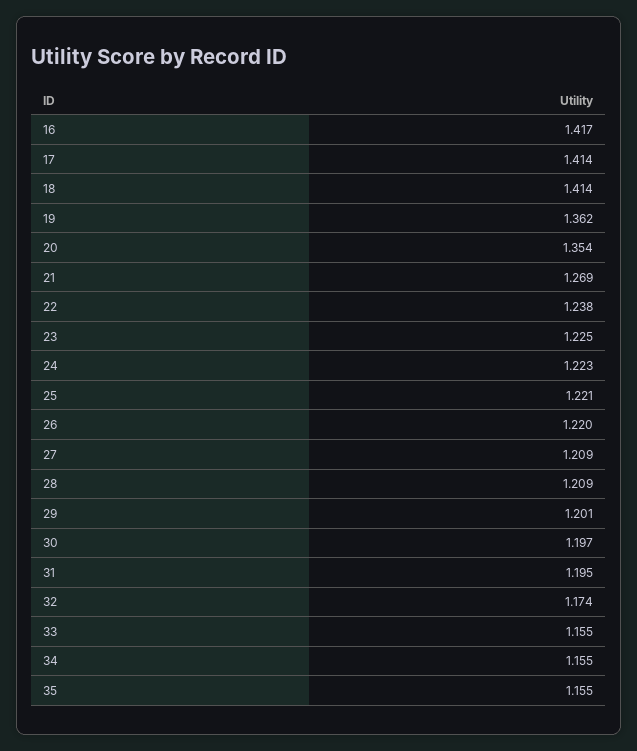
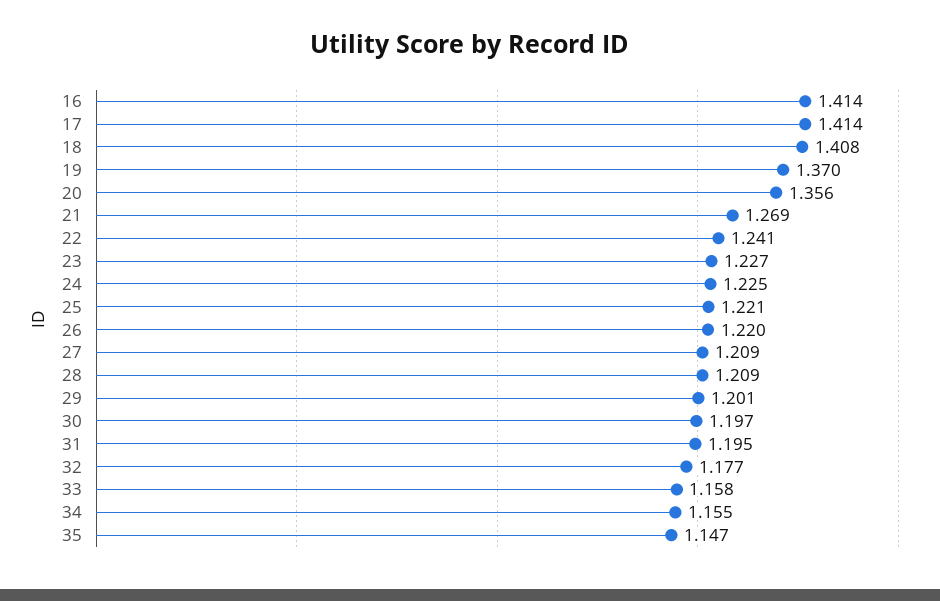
  {
-   "16": 1.417,
+   "16": 1.414,
    "17": 1.414,
-   "18": 1.414,
+   "18": 1.408,
-   "19": 1.362,
+   "19": 1.37,
-   "20": 1.354,
+   "20": 1.356,
    "21": 1.269,
-   "22": 1.238,
+   "22": 1.241,
-   "23": 1.225,
+   "23": 1.227,
-   "24": 1.223,
+   "24": 1.225,
    "25": 1.221,
    "26": 1.22,
    "27": 1.209,
    "28": 1.209,
    "29": 1.201,
    "30": 1.197,
    "31": 1.195,
-   "32": 1.174,
+   "32": 1.177,
-   "33": 1.155,
+   "33": 1.158,
    "34": 1.155,
-   "35": 1.155
+   "35": 1.147
  }

